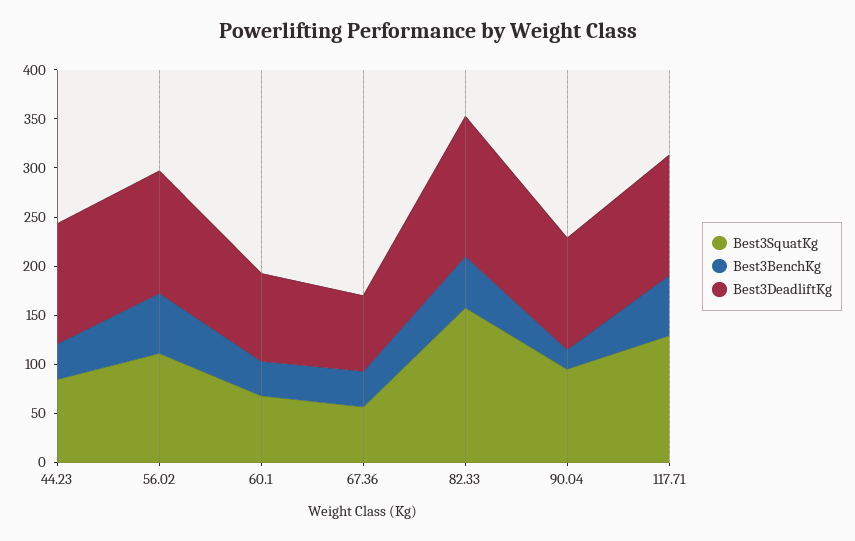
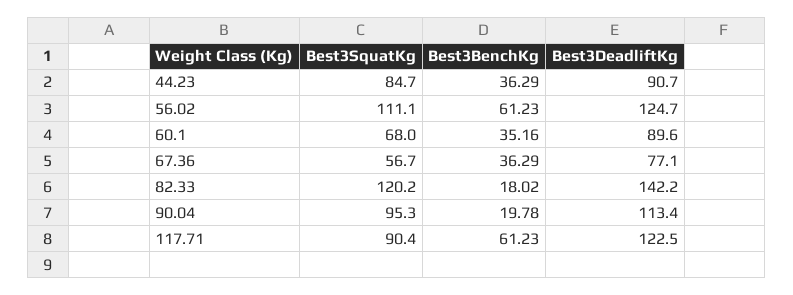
  {
    "Best3SquatKg": {
      "44.23": 84.7,
      "56.02": 111.1,
      "60.1": 68,
      "67.36": 56.7,
-     "82.33": 160,
+     "82.33": 120.2,
      "90.04": 95.3,
-     "117.71": 130
+     "117.71": 90.4
    },
    "Best3BenchKg": {
      "44.23": 36.29,
      "56.02": 61.23,
      "60.1": 35.16,
      "67.36": 36.29,
-     "82.33": 50,
+     "82.33": 18.02,
      "90.04": 19.78,
      "117.71": 61.23
    },
    "Best3DeadliftKg": {
-     "44.23": 120,
+     "44.23": 90.7,
      "56.02": 124.7,
      "60.1": 89.6,
      "67.36": 77.1,
      "82.33": 142.2,
      "90.04": 113.4,
      "117.71": 122.5
    }
  }

